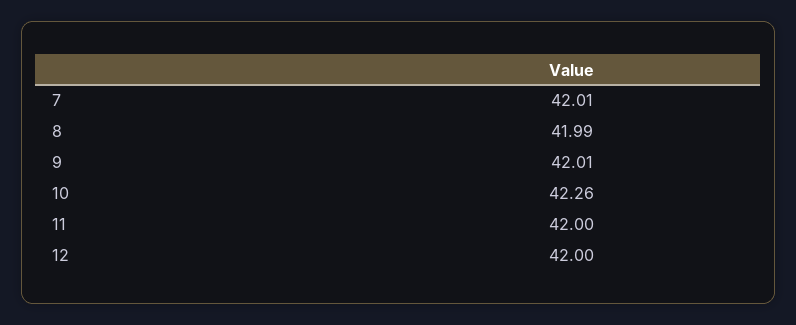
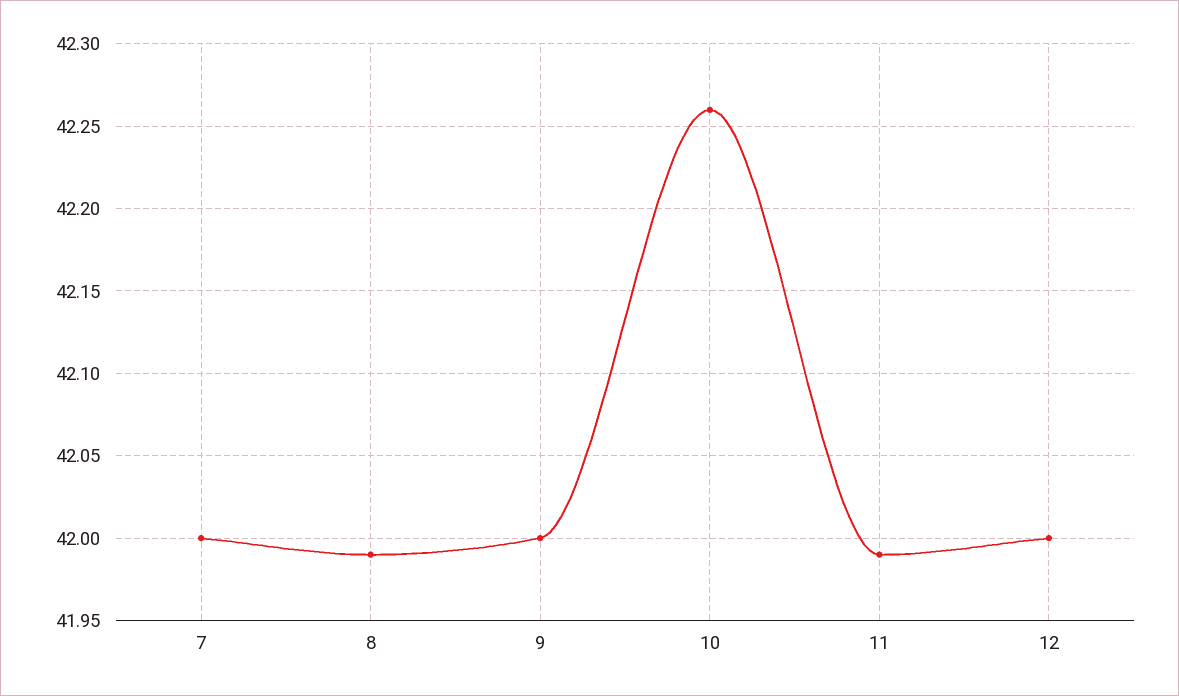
  {
-   "7": 42.01,
+   "7": 42,
    "8": 41.99,
-   "9": 42.01,
+   "9": 42,
    "10": 42.26,
-   "11": 42,
+   "11": 41.99,
    "12": 42
  }

